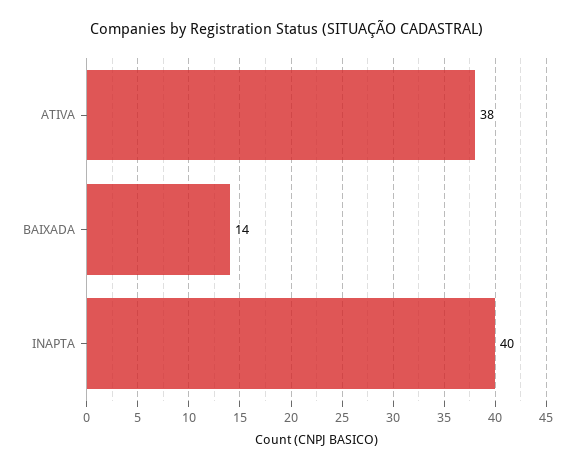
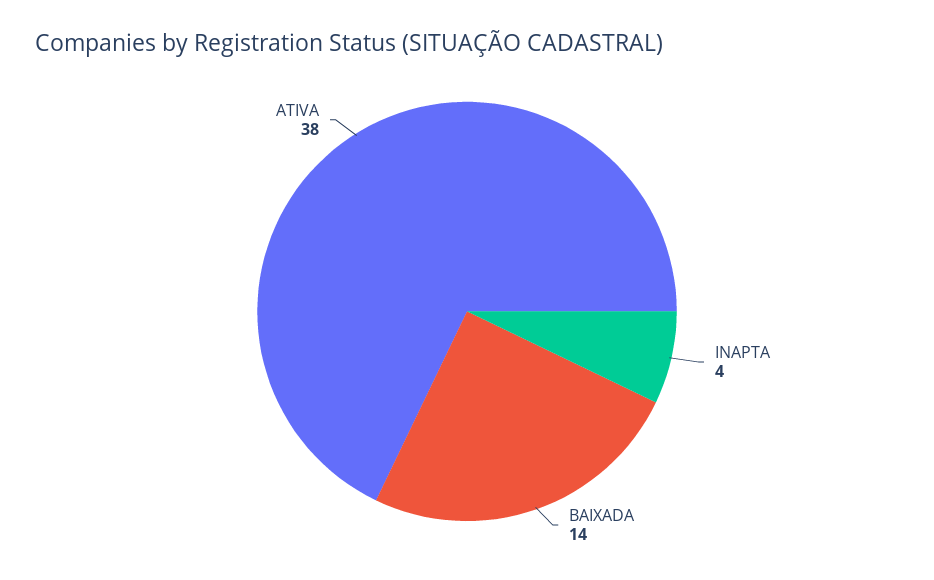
  {
    "ATIVA": 38,
    "BAIXADA": 14,
-   "INAPTA": 40
+   "INAPTA": 4
  }

